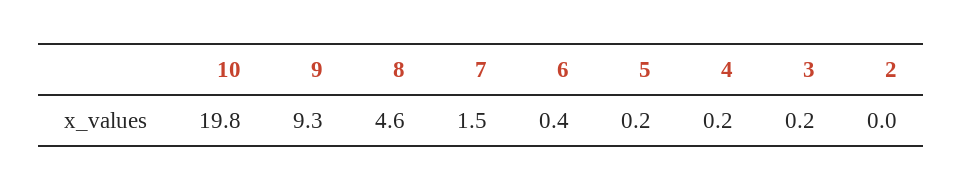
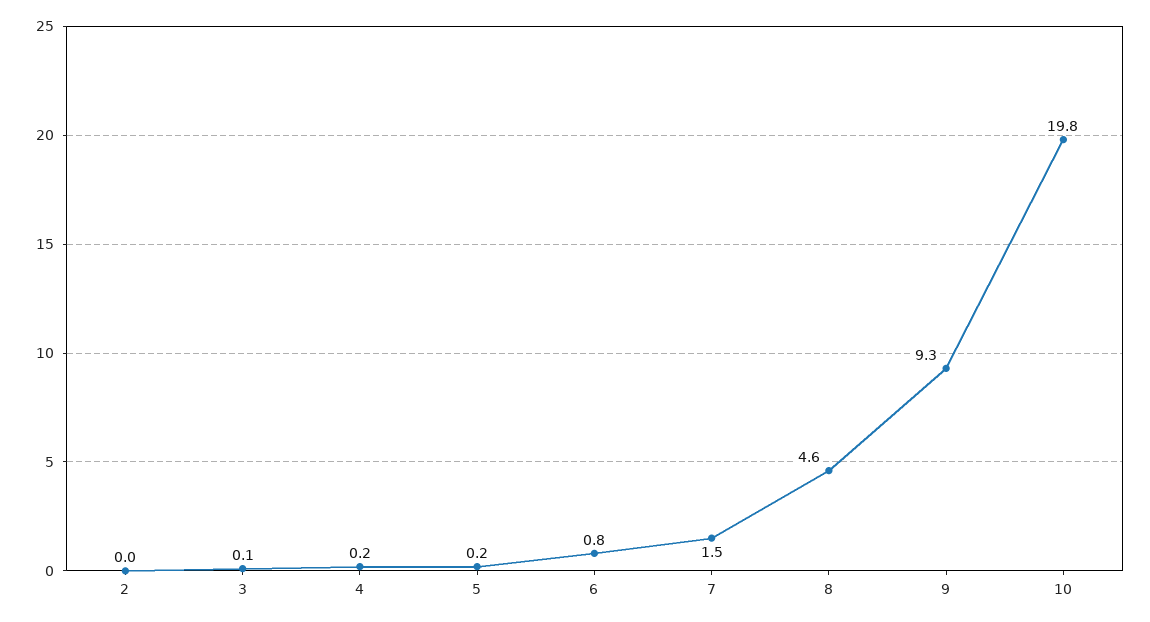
  {
    "10": 19.8,
    "9": 9.3,
    "8": 4.6,
    "7": 1.5,
-   "6": 0.4,
+   "6": 0.8,
    "5": 0.2,
    "4": 0.2,
-   "3": 0.2,
+   "3": 0.1,
    "2": 0
  }

